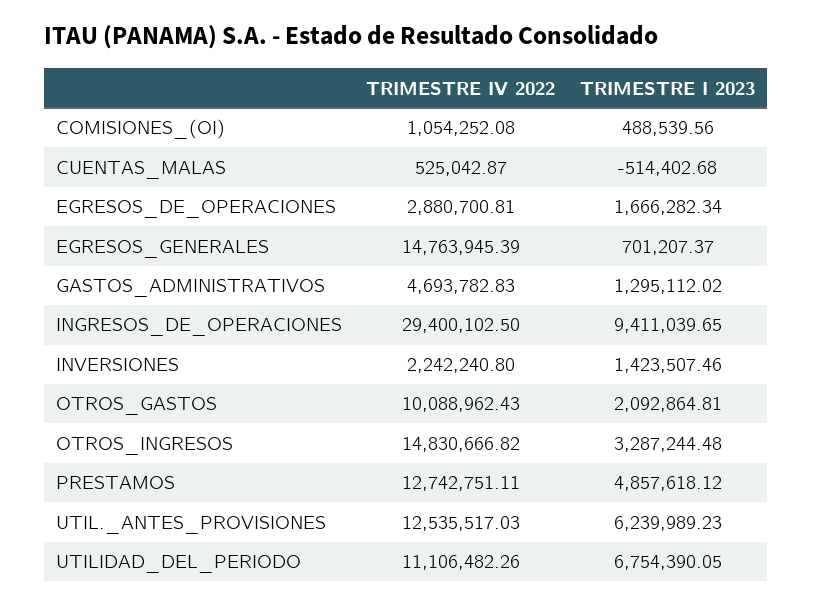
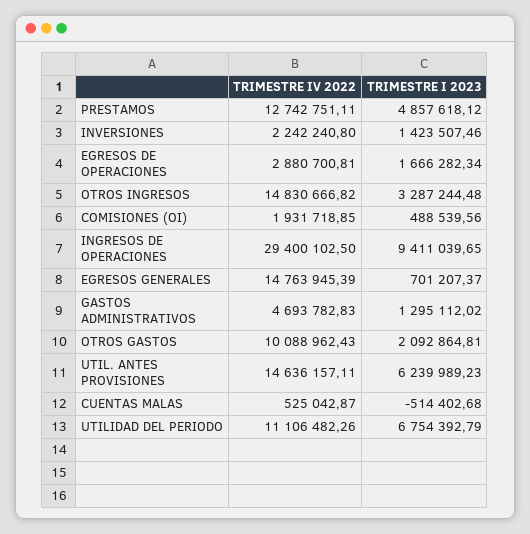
  {
    "TRIMESTRE IV 2022": {
-     "COMISIONES_(OI)": 1054252.08,
+     "COMISIONES_(OI)": 1931718.85,
      "CUENTAS_MALAS": 525042.87,
      "EGRESOS_DE_OPERACIONES": 2880700.81,
      "EGRESOS_GENERALES": 14763945.39,
      "GASTOS_ADMINISTRATIVOS": 4693782.83,
      "INGRESOS_DE_OPERACIONES": 29400102.5,
      "INVERSIONES": 2242240.8,
      "OTROS_GASTOS": 10088962.43,
      "OTROS_INGRESOS": 14830666.82,
      "PRESTAMOS": 12742751.11,
-     "UTIL._ANTES_PROVISIONES": 12535517.03,
+     "UTIL._ANTES_PROVISIONES": 14636157.11,
      "UTILIDAD_DEL_PERIODO": 11106482.26
    },
    "TRIMESTRE I 2023": {
      "COMISIONES_(OI)": 488539.56,
      "CUENTAS_MALAS": -514402.68,
      "EGRESOS_DE_OPERACIONES": 1666282.34,
      "EGRESOS_GENERALES": 701207.37,
      "GASTOS_ADMINISTRATIVOS": 1295112.02,
      "INGRESOS_DE_OPERACIONES": 9411039.65,
      "INVERSIONES": 1423507.46,
      "OTROS_GASTOS": 2092864.81,
      "OTROS_INGRESOS": 3287244.48,
      "PRESTAMOS": 4857618.12,
      "UTIL._ANTES_PROVISIONES": 6239989.23,
-     "UTILIDAD_DEL_PERIODO": 6754390.05
+     "UTILIDAD_DEL_PERIODO": 6754392.79
    }
  }

